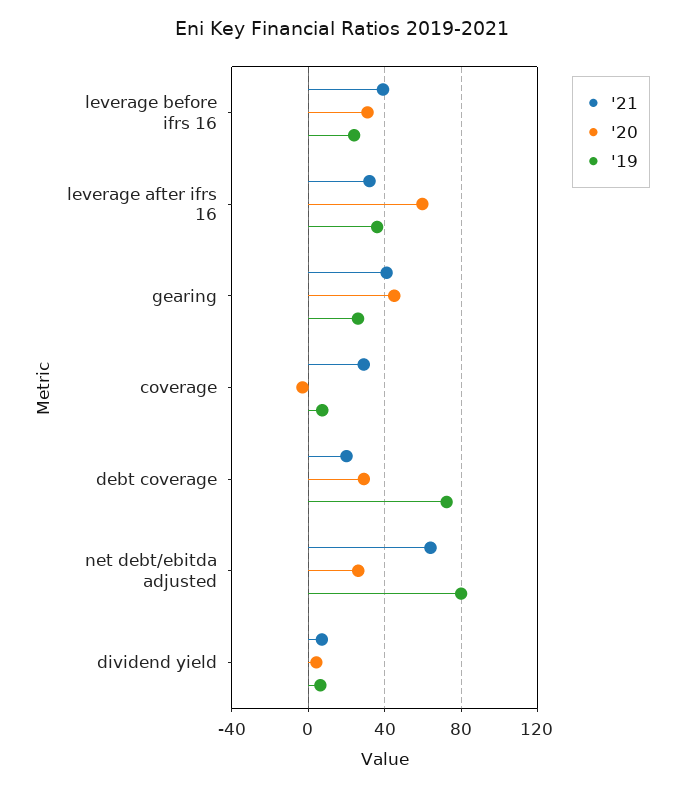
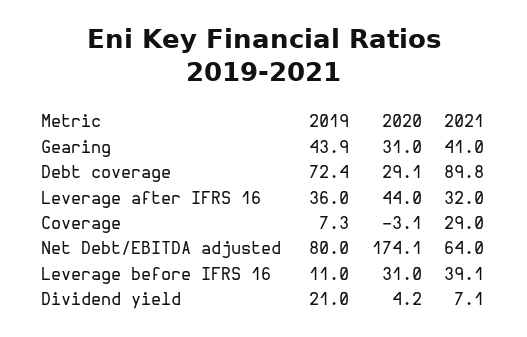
  {
    "'21": {
      "leverage before ifrs 16": 39.1,
      "leverage after ifrs 16": 32,
      "gearing": 41,
      "coverage": 29,
-     "debt coverage": 20,
+     "debt coverage": 89.8,
      "net debt/ebitda adjusted": 64,
      "dividend yield": 7.1
    },
    "'20": {
      "leverage before ifrs 16": 31,
-     "leverage after ifrs 16": 60,
+     "leverage after ifrs 16": 44,
-     "gearing": 45,
+     "gearing": 31,
      "coverage": -3.1,
      "debt coverage": 29.1,
-     "net debt/ebitda adjusted": 25,
+     "net debt/ebitda adjusted": 174.1,
      "dividend yield": 4.2
    },
    "'19": {
-     "leverage before ifrs 16": 25,
+     "leverage before ifrs 16": 11,
      "leverage after ifrs 16": 36,
-     "gearing": 25,
+     "gearing": 43.9,
      "coverage": 7.3,
      "debt coverage": 72.4,
      "net debt/ebitda adjusted": 80,
-     "dividend yield": 5
+     "dividend yield": 21
    }
  }

